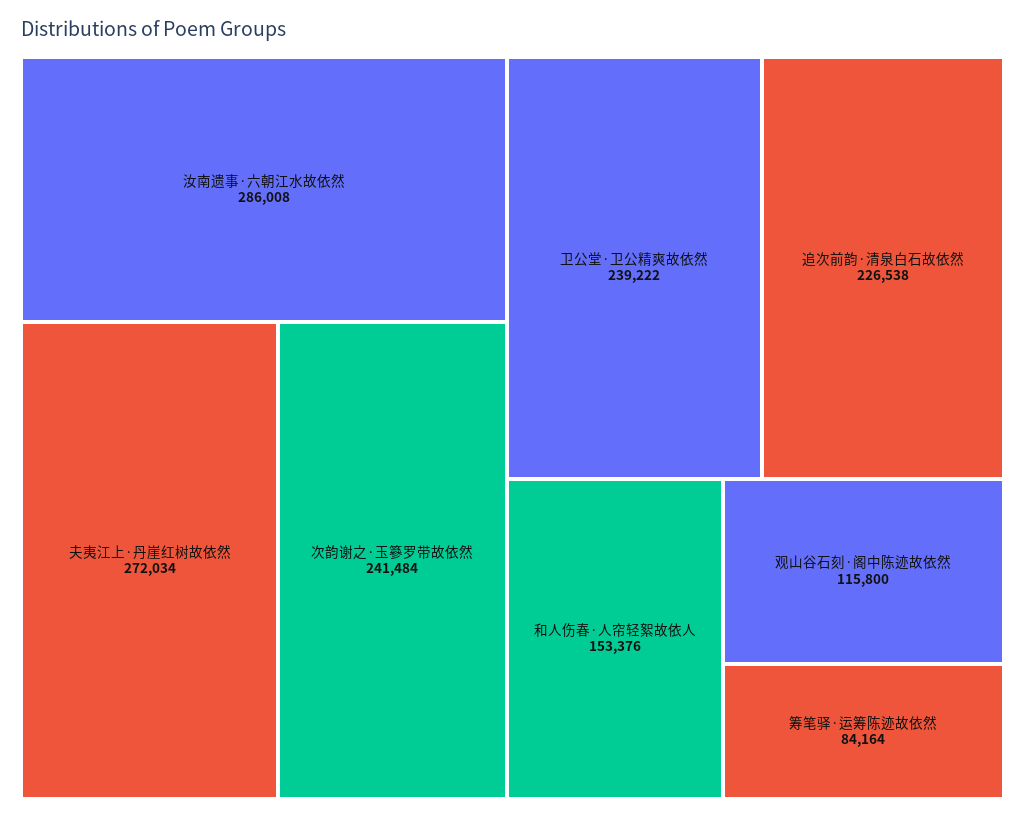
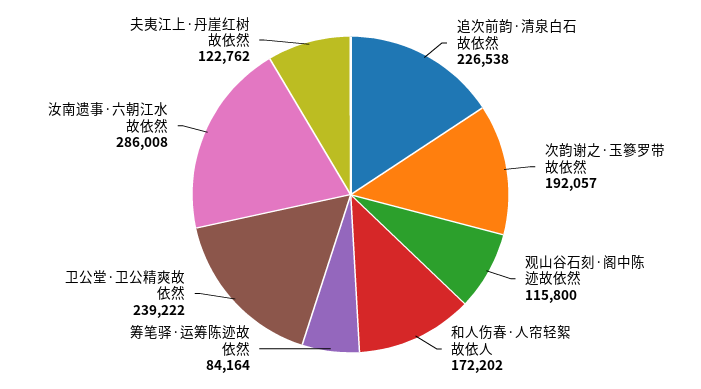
  {
    "汝南遗事·六朝江水故依然": 286008,
-   "夫夷江上·丹崖红树故依然": 272034,
+   "夫夷江上·丹崖红树故依然": 122762,
-   "次韵谢之·玉篸罗带故依然": 241484,
+   "次韵谢之·玉篸罗带故依然": 192057,
    "卫公堂·卫公精爽故依然": 239222,
    "追次前韵·清泉白石故依然": 226538,
-   "和人伤春·人帘轻絮故依人": 153376,
+   "和人伤春·人帘轻絮故依人": 172202,
    "观山谷石刻·阁中陈迹故依然": 115800,
    "筹笔驿·运筹陈迹故依然": 84164
  }

